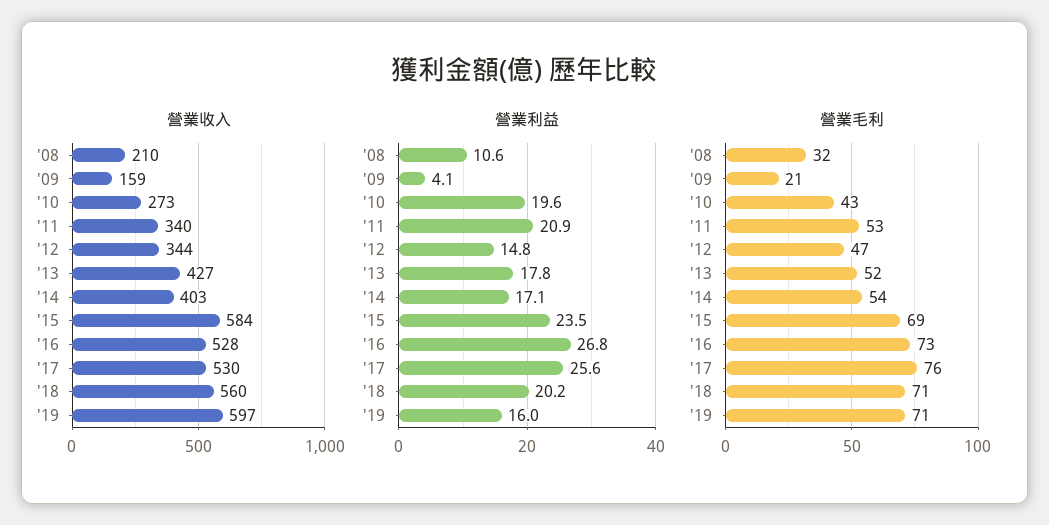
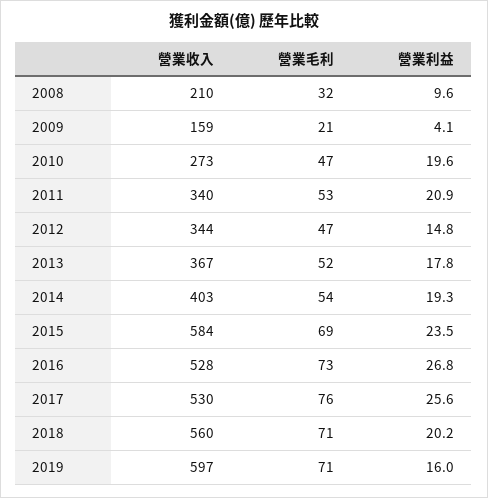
  {
    "營業收入": {
      "'08": 210,
      "'09": 159,
      "'10": 273,
      "'11": 340,
      "'12": 344,
-     "'13": 427,
+     "'13": 367,
      "'14": 403,
      "'15": 584,
      "'16": 528,
      "'17": 530,
      "'18": 560,
      "'19": 597
    },
    "營業利益": {
-     "'08": 10.6,
+     "'08": 9.6,
      "'09": 4.1,
      "'10": 19.6,
      "'11": 20.9,
      "'12": 14.8,
      "'13": 17.8,
-     "'14": 17.1,
+     "'14": 19.3,
      "'15": 23.5,
      "'16": 26.8,
      "'17": 25.6,
      "'18": 20.2,
      "'19": 16
    },
    "營業毛利": {
      "'08": 32,
      "'09": 21,
-     "'10": 43,
+     "'10": 47,
      "'11": 53,
      "'12": 47,
      "'13": 52,
      "'14": 54,
      "'15": 69,
      "'16": 73,
      "'17": 76,
      "'18": 71,
      "'19": 71
    }
  }

